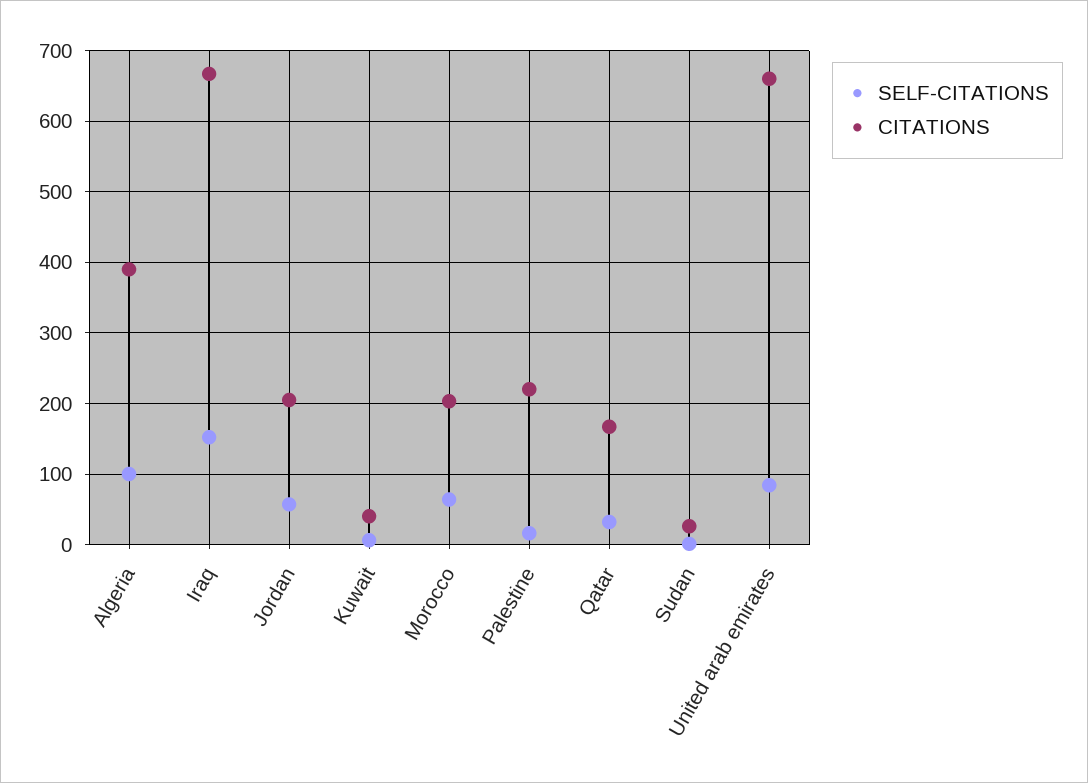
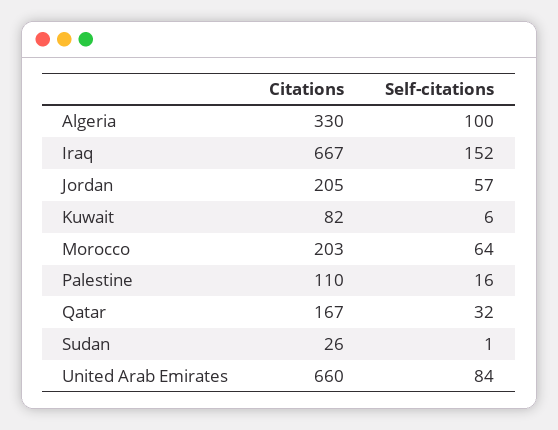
  {
    "SELF-CITATIONS": {
      "Algeria": 100,
      "Iraq": 152,
      "Jordan": 57,
      "Kuwait": 6,
      "Morocco": 64,
      "Palestine": 16,
      "Qatar": 32,
      "Sudan": 1,
      "United arab emirates": 84
    },
    "CITATIONS": {
-     "Algeria": 390,
+     "Algeria": 330,
      "Iraq": 667,
      "Jordan": 205,
-     "Kuwait": 40,
+     "Kuwait": 82,
      "Morocco": 203,
-     "Palestine": 220,
+     "Palestine": 110,
      "Qatar": 167,
      "Sudan": 26,
      "United arab emirates": 660
    }
  }

